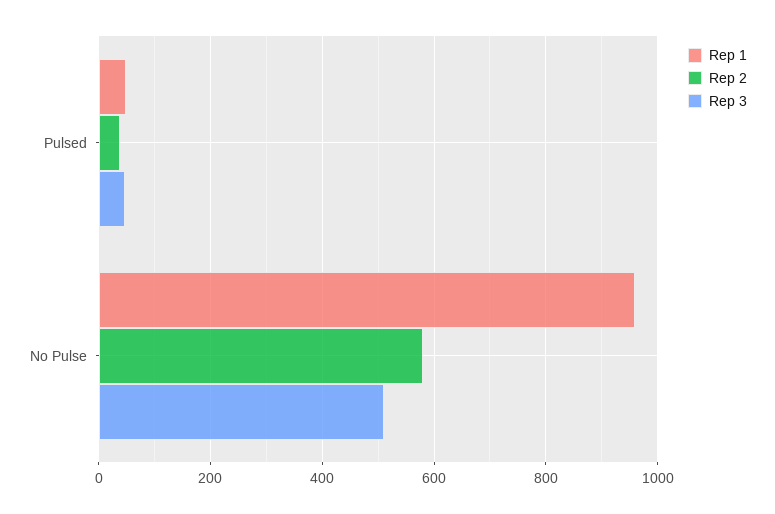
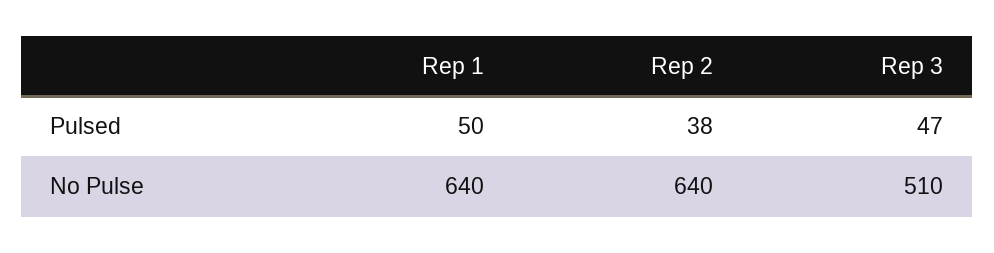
  {
    "Rep 1": {
      "Pulsed": 50,
-     "No Pulse": 960
+     "No Pulse": 640
    },
    "Rep 2": {
      "Pulsed": 38,
-     "No Pulse": 580
+     "No Pulse": 640
    },
    "Rep 3": {
      "Pulsed": 47,
      "No Pulse": 510
    }
  }

